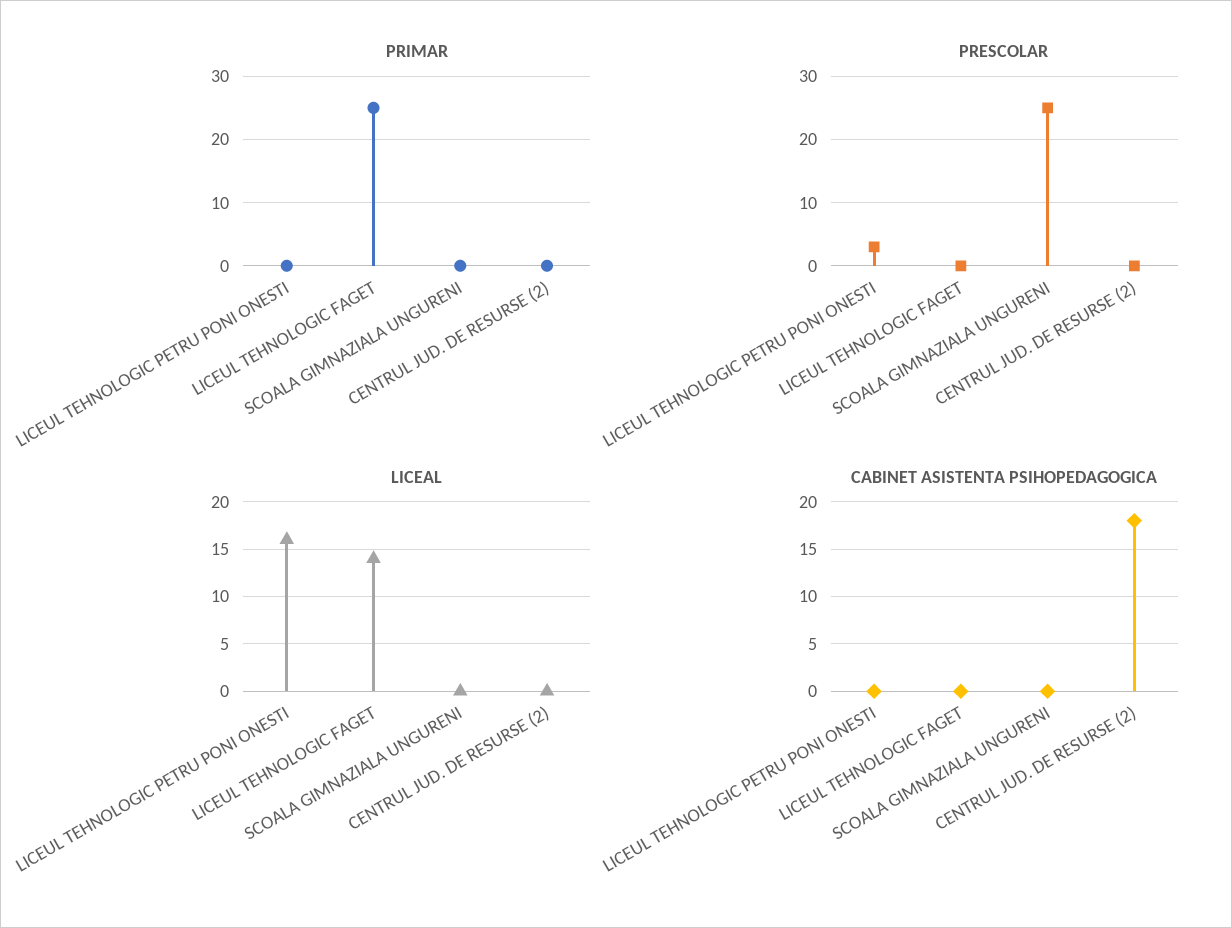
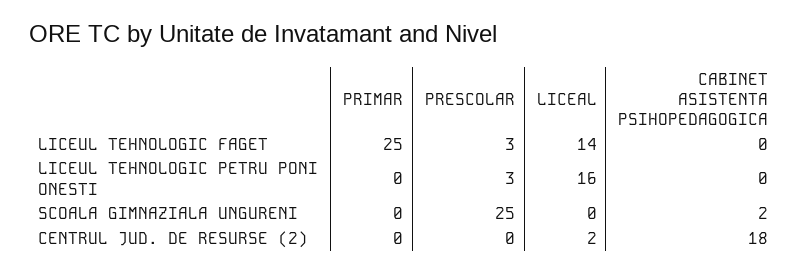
  {
    "PRIMAR": {
      "LICEUL TEHNOLOGIC PETRU PONI ONESTI": 0,
      "LICEUL TEHNOLOGIC FAGET": 25,
      "SCOALA GIMNAZIALA UNGURENI": 0,
      "CENTRUL JUD. DE RESURSE (2)": 0
    },
    "PRESCOLAR": {
      "LICEUL TEHNOLOGIC PETRU PONI ONESTI": 3,
-     "LICEUL TEHNOLOGIC FAGET": 0,
+     "LICEUL TEHNOLOGIC FAGET": 3,
      "SCOALA GIMNAZIALA UNGURENI": 25,
      "CENTRUL JUD. DE RESURSE (2)": 0
    },
    "LICEAL": {
      "LICEUL TEHNOLOGIC PETRU PONI ONESTI": 16,
      "LICEUL TEHNOLOGIC FAGET": 14,
      "SCOALA GIMNAZIALA UNGURENI": 0,
-     "CENTRUL JUD. DE RESURSE (2)": 0
+     "CENTRUL JUD. DE RESURSE (2)": 2
    },
    "CABINET ASISTENTA PSIHOPEDAGOGICA": {
      "LICEUL TEHNOLOGIC PETRU PONI ONESTI": 0,
      "LICEUL TEHNOLOGIC FAGET": 0,
-     "SCOALA GIMNAZIALA UNGURENI": 0,
+     "SCOALA GIMNAZIALA UNGURENI": 2,
      "CENTRUL JUD. DE RESURSE (2)": 18
    }
  }

